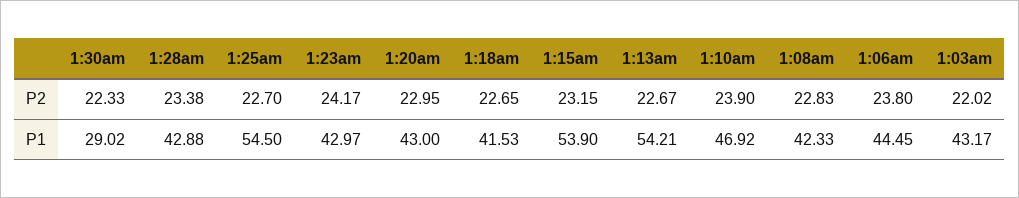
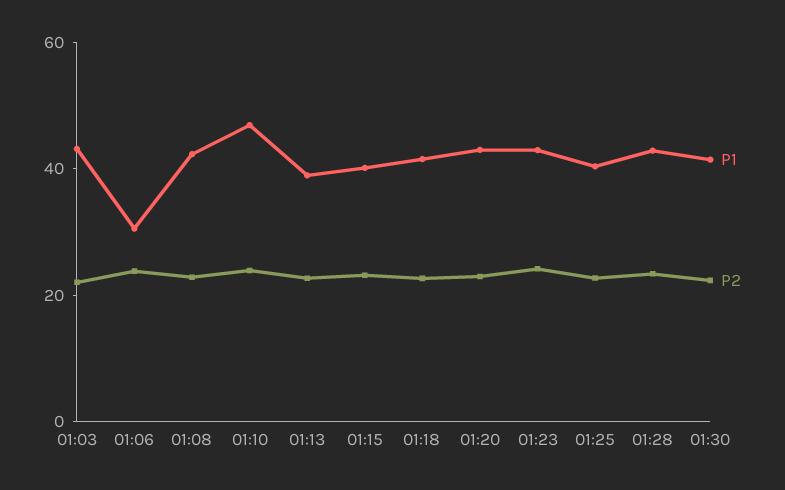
  {
    "P2": {
      "1:30am": 22.33,
      "1:28am": 23.38,
      "1:25am": 22.7,
      "1:23am": 24.17,
      "1:20am": 22.95,
      "1:18am": 22.65,
      "1:15am": 23.15,
      "1:13am": 22.67,
      "1:10am": 23.9,
      "1:08am": 22.83,
      "1:06am": 23.8,
      "1:03am": 22.02
    },
    "P1": {
-     "1:30am": 29.02,
+     "1:30am": 40,
      "1:28am": 42.88,
-     "1:25am": 54.5,
+     "1:25am": 40,
      "1:23am": 42.97,
      "1:20am": 43,
      "1:18am": 41.53,
-     "1:15am": 53.9,
+     "1:15am": 40,
-     "1:13am": 54.21,
+     "1:13am": 40,
      "1:10am": 46.92,
      "1:08am": 42.33,
-     "1:06am": 44.45,
+     "1:06am": 30,
      "1:03am": 43.17
    }
  }

